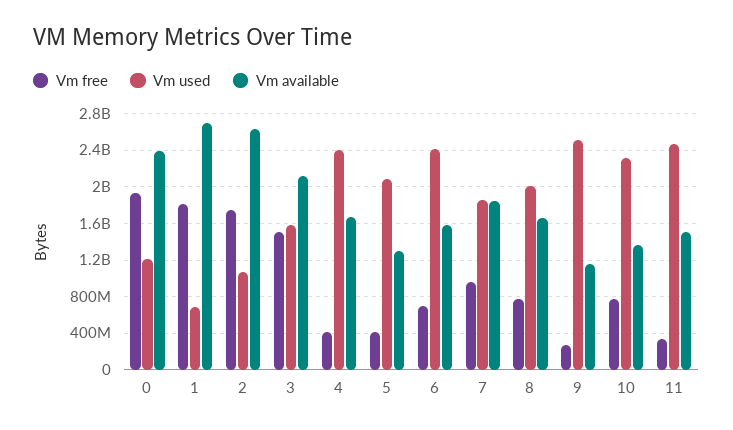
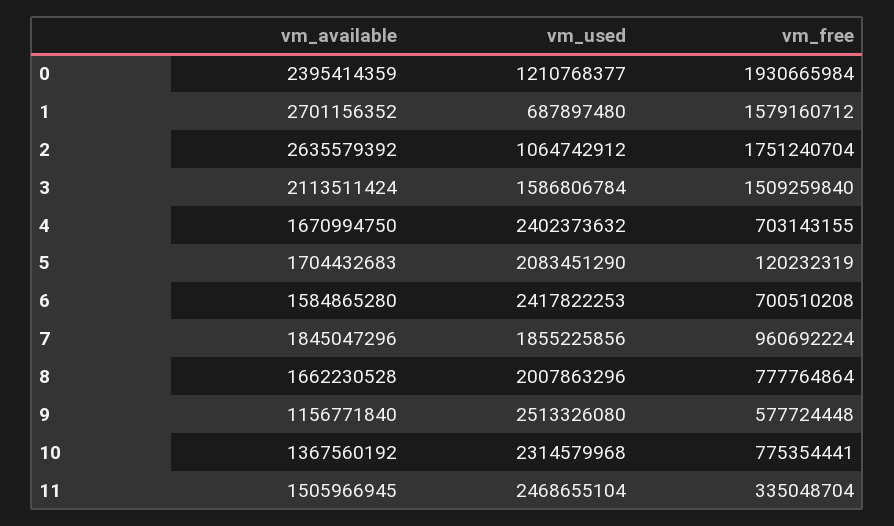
  {
    "Vm free": {
      "0": 1930665984,
-     "1": 1800000000,
+     "1": 1579160712,
      "2": 1751240704,
      "3": 1509259840,
-     "4": 400000000,
+     "4": 703143155,
-     "5": 400000000,
+     "5": 120232319,
      "6": 700510208,
      "7": 960692224,
      "8": 777764864,
-     "9": 300000000,
+     "9": 577724448,
      "10": 775354441,
      "11": 335048704
    },
    "Vm used": {
      "0": 1210768377,
      "1": 687897480,
      "2": 1064742912,
      "3": 1586806784,
      "4": 2402373632,
      "5": 2083451290,
      "6": 2417822253,
      "7": 1855225856,
      "8": 2007863296,
      "9": 2513326080,
      "10": 2314579968,
      "11": 2468655104
    },
    "Vm available": {
      "0": 2395414359,
      "1": 2701156352,
      "2": 2635579392,
      "3": 2113511424,
      "4": 1670994750,
-     "5": 1300000000,
+     "5": 1704432683,
      "6": 1584865280,
      "7": 1845047296,
      "8": 1662230528,
      "9": 1156771840,
      "10": 1367560192,
      "11": 1505966945
    }
  }

